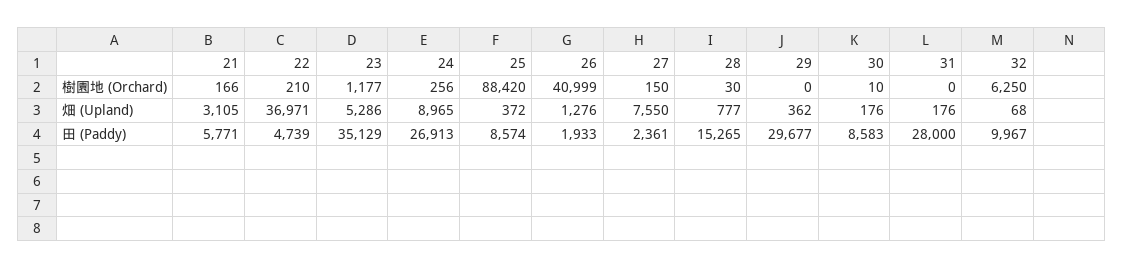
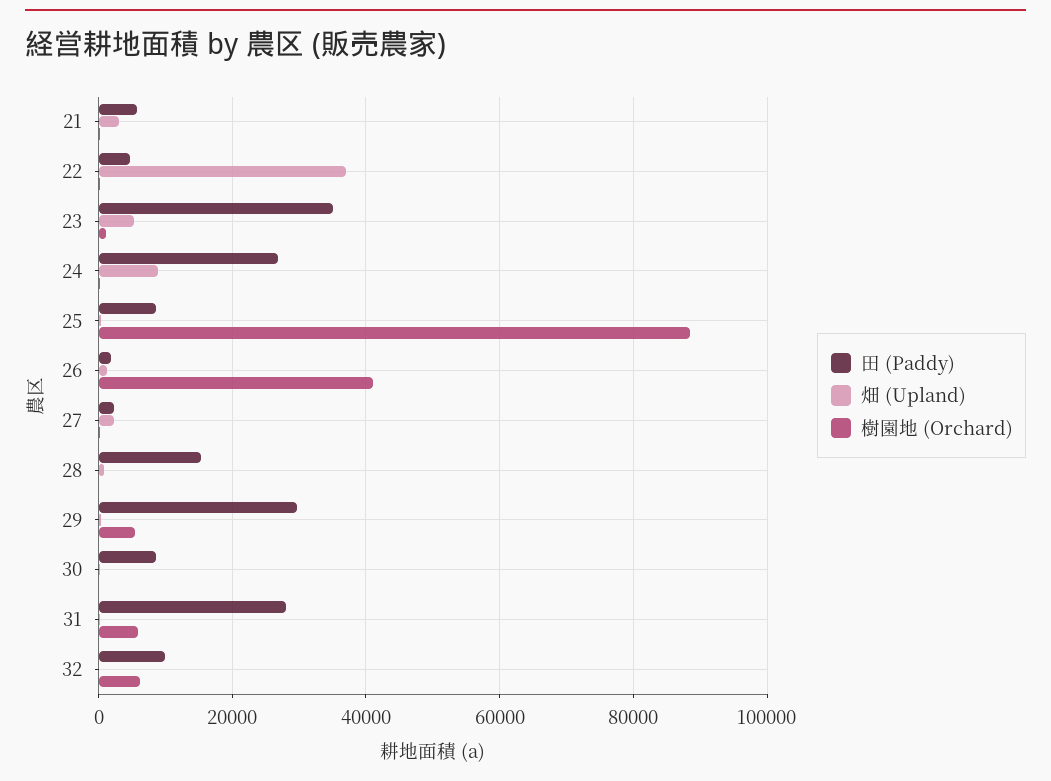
  {
    "樹園地 (Orchard)": {
      "21": 166,
      "22": 210,
      "23": 1177,
      "24": 256,
      "25": 88420,
      "26": 40999,
      "27": 150,
      "28": 30,
-     "29": 0,
+     "29": 6000,
      "30": 10,
-     "31": 0,
+     "31": 6000,
      "32": 6250
    },
    "畑 (Upland)": {
      "21": 3105,
      "22": 36971,
      "23": 5286,
      "24": 8965,
      "25": 372,
      "26": 1276,
-     "27": 7550,
+     "27": 2000,
      "28": 777,
      "29": 362,
      "30": 176,
      "31": 176,
      "32": 68
    },
    "田 (Paddy)": {
      "21": 5771,
      "22": 4739,
      "23": 35129,
      "24": 26913,
      "25": 8574,
      "26": 1933,
      "27": 2361,
      "28": 15265,
      "29": 29677,
      "30": 8583,
      "31": 28000,
      "32": 9967
    }
  }

